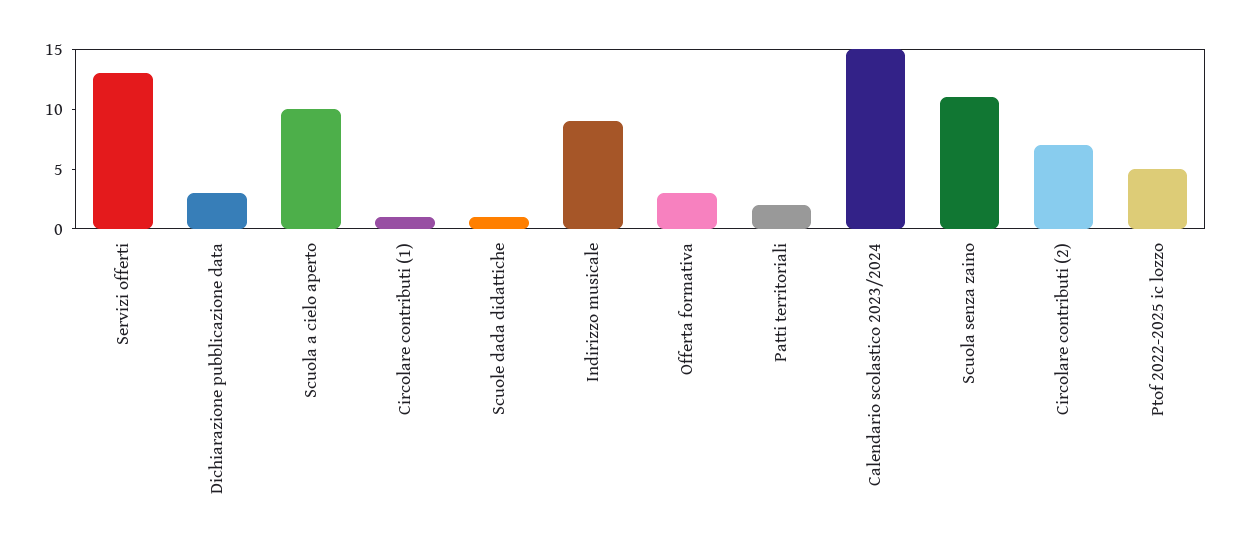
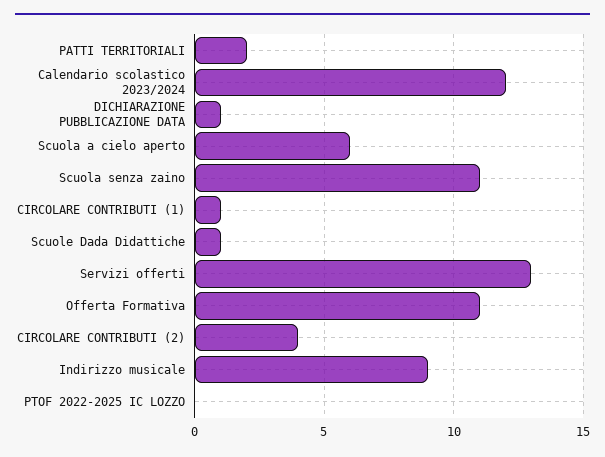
  {
    "Servizi offerti": 13,
-   "Dichiarazione pubblicazione data": 3,
+   "Dichiarazione pubblicazione data": 1,
-   "Scuola a cielo aperto": 10,
+   "Scuola a cielo aperto": 6,
    "Circolare contributi (1)": 1,
    "Scuole dada didattiche": 1,
    "Indirizzo musicale": 9,
-   "Offerta formativa": 3,
+   "Offerta formativa": 11,
    "Patti territoriali": 2,
-   "Calendario scolastico 2023/2024": 15,
+   "Calendario scolastico 2023/2024": 12,
    "Scuola senza zaino": 11,
-   "Circolare contributi (2)": 7,
+   "Circolare contributi (2)": 4,
-   "Ptof 2022-2025 ic lozzo": 5
+   "Ptof 2022-2025 ic lozzo": 0
  }

